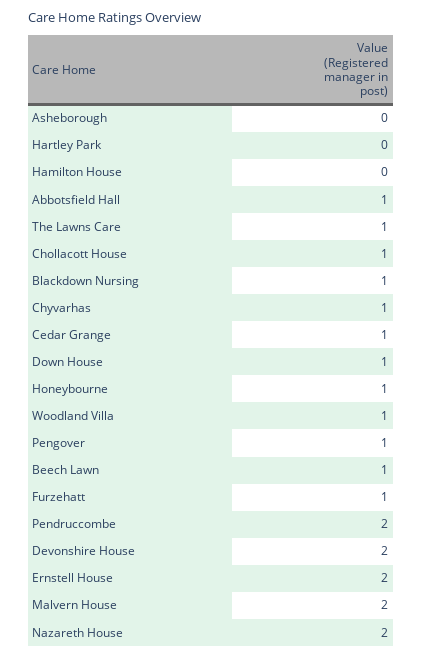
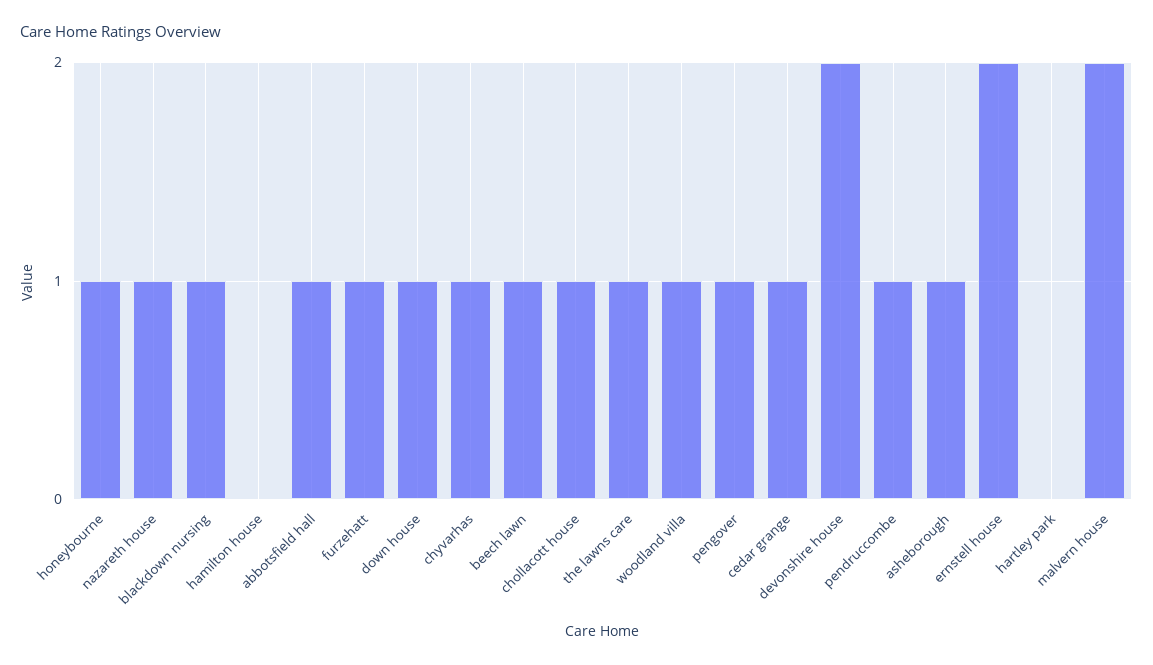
  {
-   "Asheborough": 0,
+   "Asheborough": 1,
    "Hartley Park": 0,
    "Hamilton House": 0,
    "Abbotsfield Hall": 1,
    "The Lawns Care": 1,
    "Chollacott House": 1,
    "Blackdown Nursing": 1,
    "Chyvarhas": 1,
    "Cedar Grange": 1,
    "Down House": 1,
    "Honeybourne": 1,
    "Woodland Villa": 1,
    "Pengover": 1,
    "Beech Lawn": 1,
    "Furzehatt": 1,
-   "Pendruccombe": 2,
+   "Pendruccombe": 1,
    "Devonshire House": 2,
    "Ernstell House": 2,
    "Malvern House": 2,
-   "Nazareth House": 2
+   "Nazareth House": 1
  }

